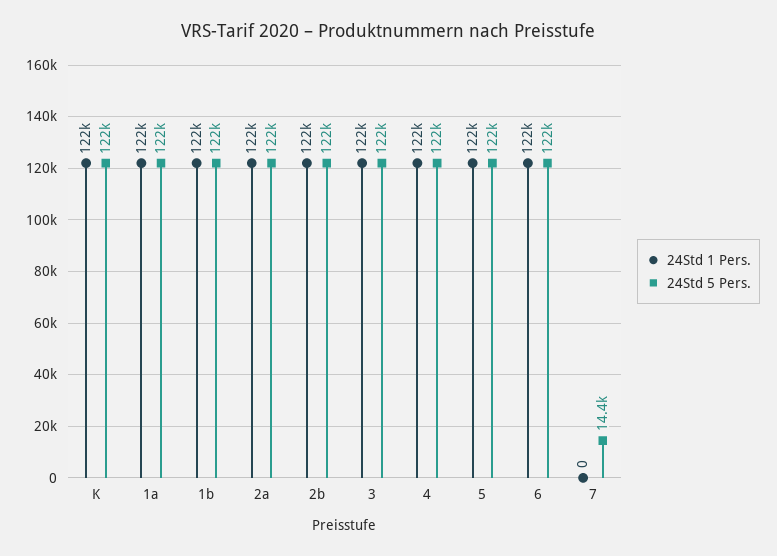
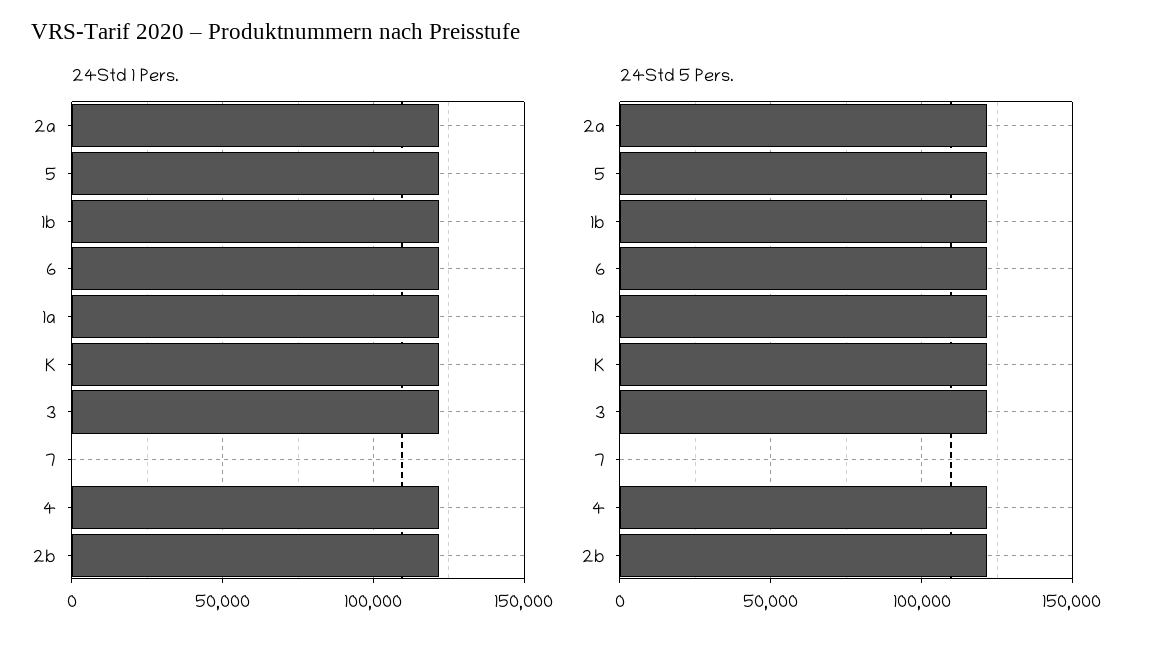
  {
    "24Std 1 Pers.": {
      "K": 122000,
      "1a": 122000,
      "1b": 122000,
      "2a": 122000,
      "2b": 122000,
      "3": 122000,
      "4": 122000,
      "5": 122000,
      "6": 122000,
      "7": 0
    },
    "24Std 5 Pers.": {
      "K": 122000,
      "1a": 122000,
      "1b": 122000,
      "2a": 122000,
      "2b": 122000,
      "3": 122000,
      "4": 122000,
      "5": 122000,
      "6": 122000,
-     "7": 14400
+     "7": 0
    }
  }

